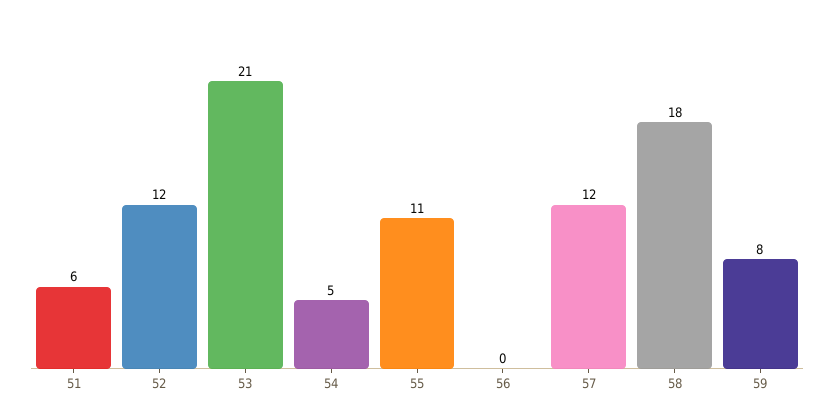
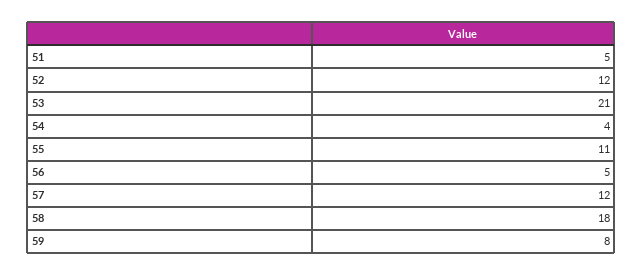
  {
-   "51": 6,
+   "51": 5,
    "52": 12,
    "53": 21,
-   "54": 5,
+   "54": 4,
    "55": 11,
-   "56": 0,
+   "56": 5,
    "57": 12,
    "58": 18,
    "59": 8
  }

